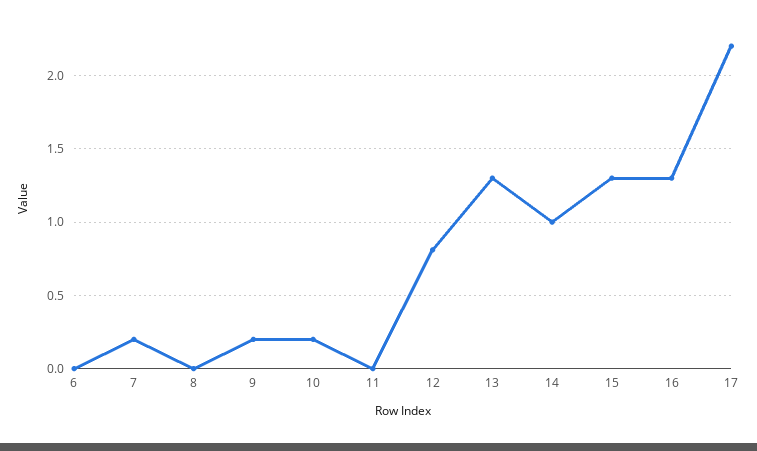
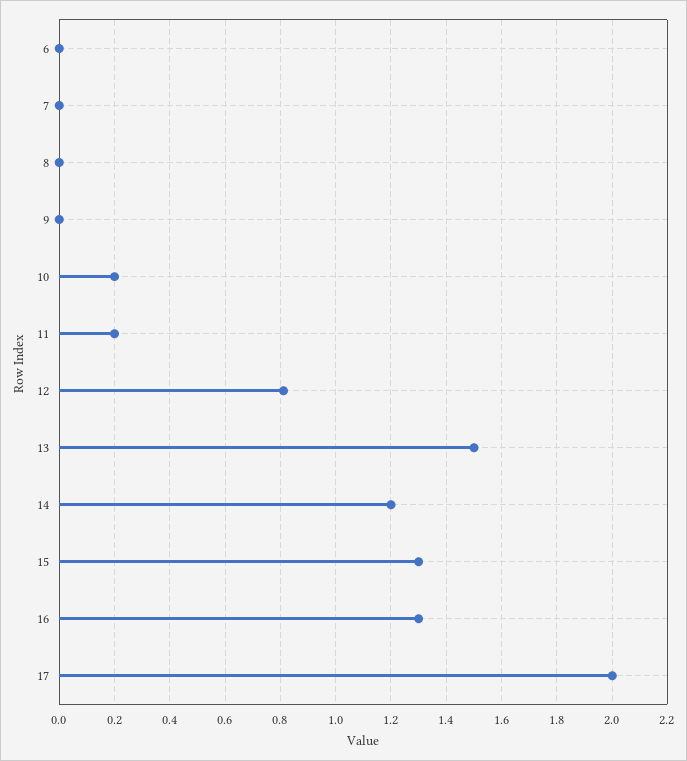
  {
    "6": 0,
-   "7": 0.2,
+   "7": 0,
    "8": 0,
-   "9": 0.2,
+   "9": 0,
    "10": 0.2,
-   "11": 0,
+   "11": 0.2,
    "12": 0.8,
-   "13": 1.3,
+   "13": 1.5,
-   "14": 1,
+   "14": 1.2,
    "15": 1.3,
    "16": 1.3,
-   "17": 2.2
+   "17": 2
  }

